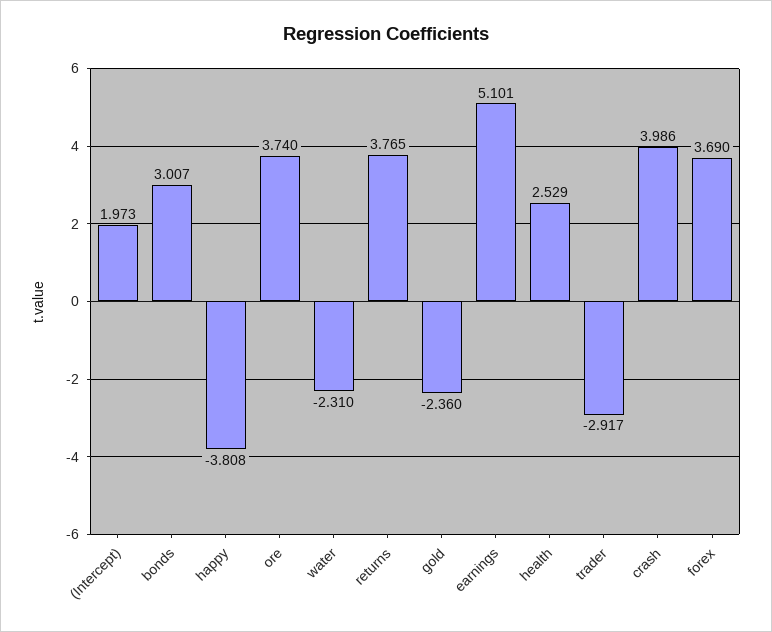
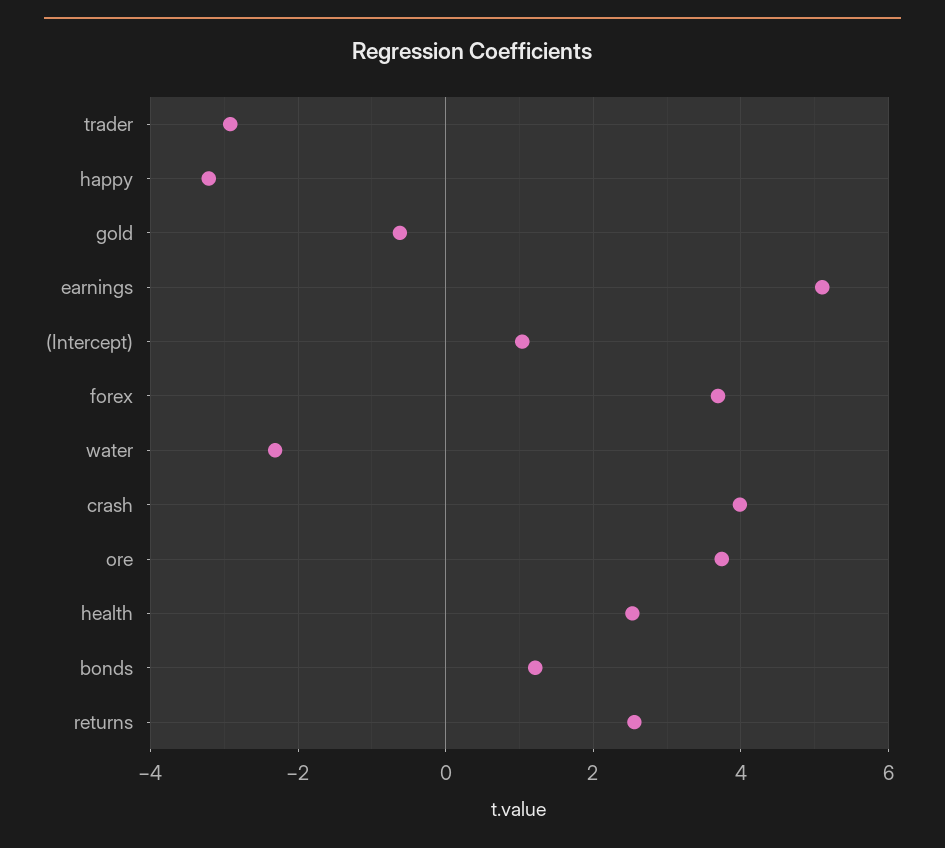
  {
-   "(Intercept)": 1.973,
+   "(Intercept)": 1,
-   "bonds": 3.007,
+   "bonds": 1.2,
-   "happy": -3.808,
+   "happy": -3.2,
    "ore": 3.74,
    "water": -2.31,
-   "returns": 3.765,
+   "returns": 2.6,
-   "gold": -2.36,
+   "gold": -0.6,
    "earnings": 5.101,
    "health": 2.529,
    "trader": -2.917,
    "crash": 3.986,
    "forex": 3.69
  }

